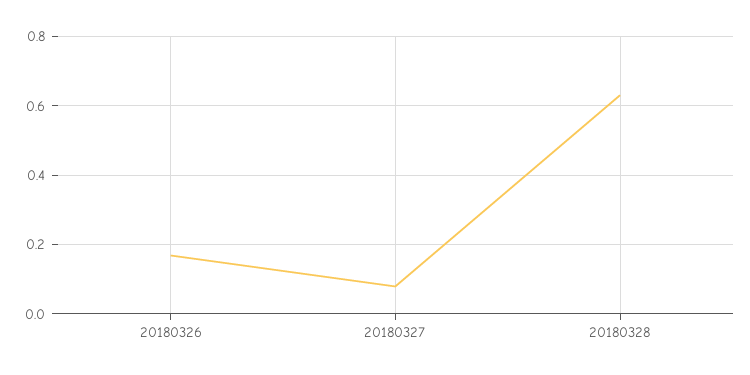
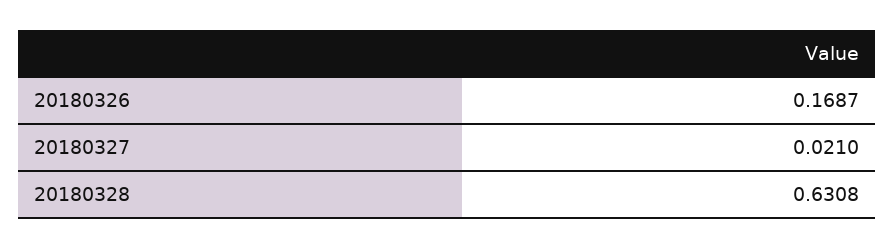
  {
    "20180326": 0.1687,
-   "20180327": 0.08,
+   "20180327": 0.021,
    "20180328": 0.6308
  }

